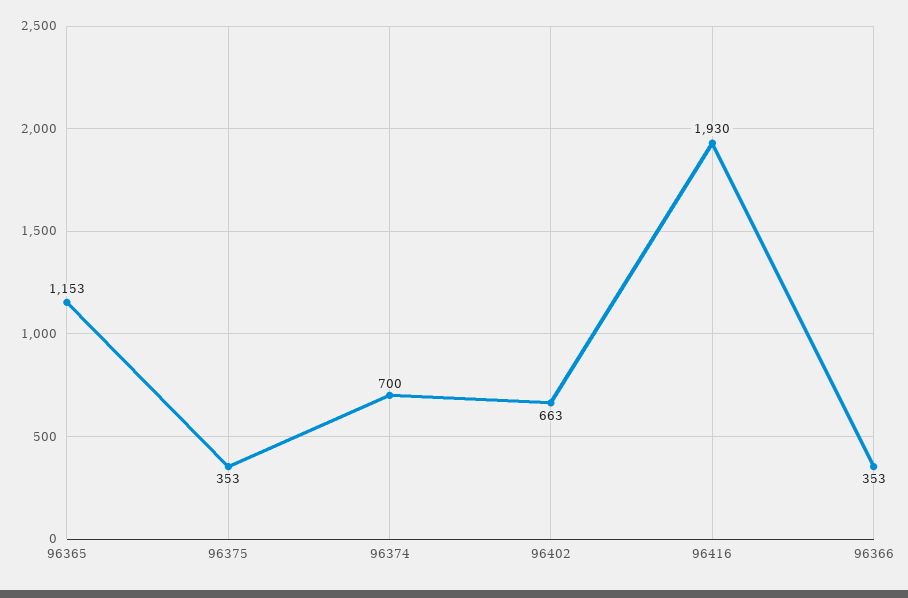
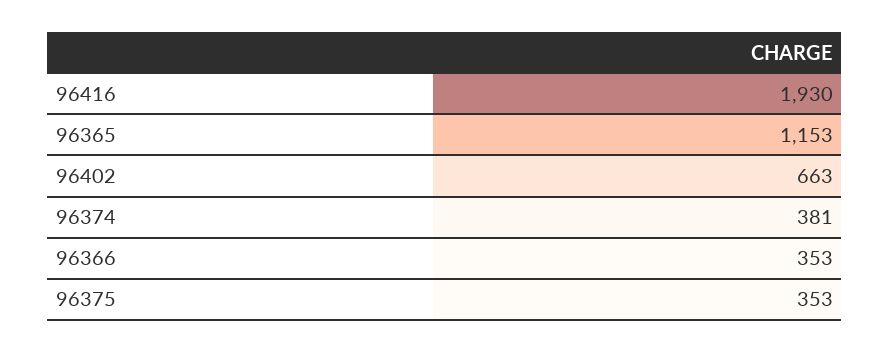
  {
    "96365": 1153,
    "96375": 353,
-   "96374": 700,
+   "96374": 381,
    "96402": 663,
    "96416": 1930,
    "96366": 353
  }

